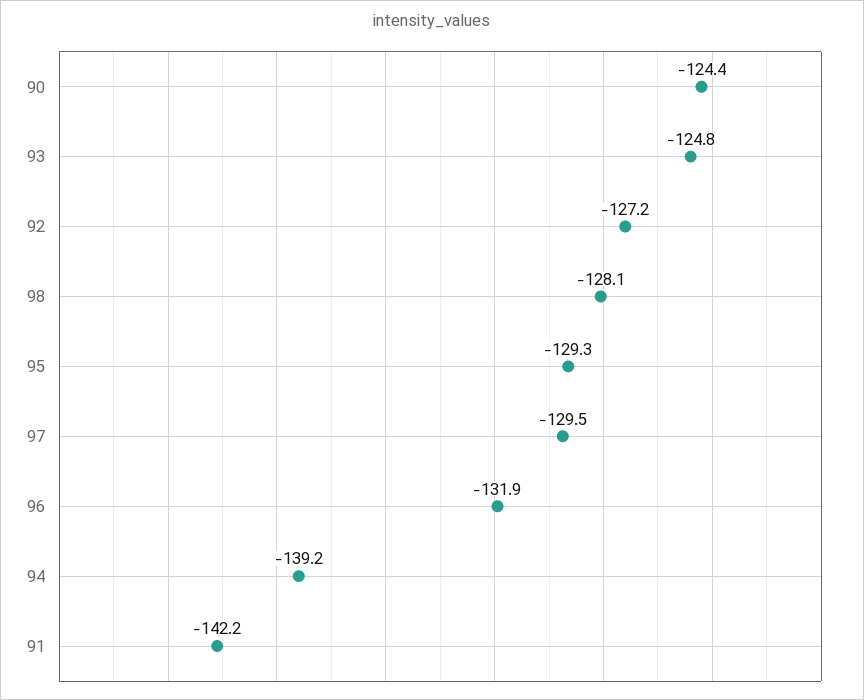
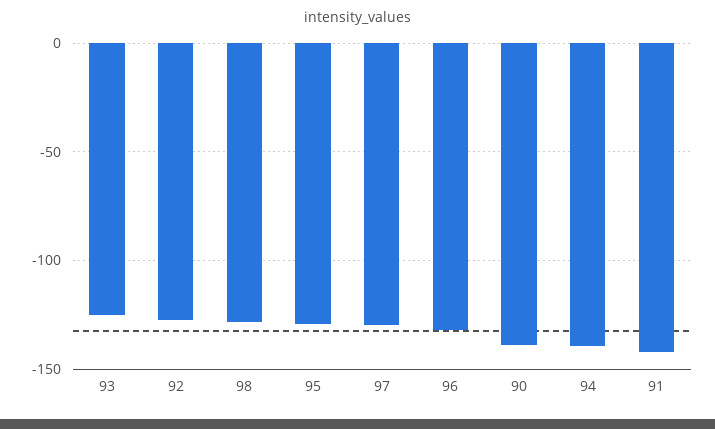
  {
-   "90": -124.4,
+   "90": -140,
    "93": -124.8,
    "92": -127.2,
    "98": -128.1,
    "95": -129.3,
    "97": -129.5,
    "96": -131.9,
    "94": -139.2,
    "91": -142.2
  }

